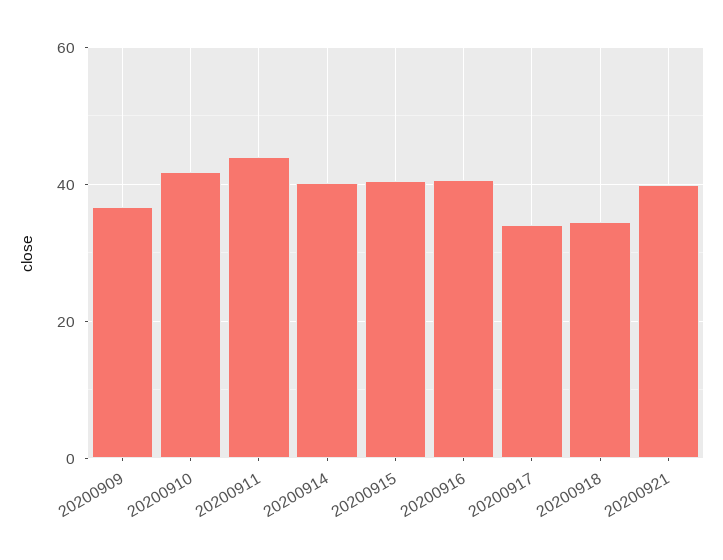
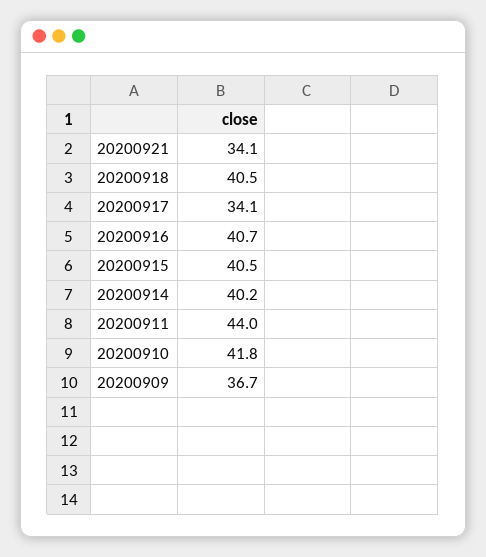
  {
    "20200909": 36.7,
    "20200910": 41.8,
    "20200911": 44,
    "20200914": 40.2,
    "20200915": 40.5,
    "20200916": 40.7,
    "20200917": 34.1,
-   "20200918": 34,
+   "20200918": 40.5,
-   "20200921": 40
+   "20200921": 34.1
  }

